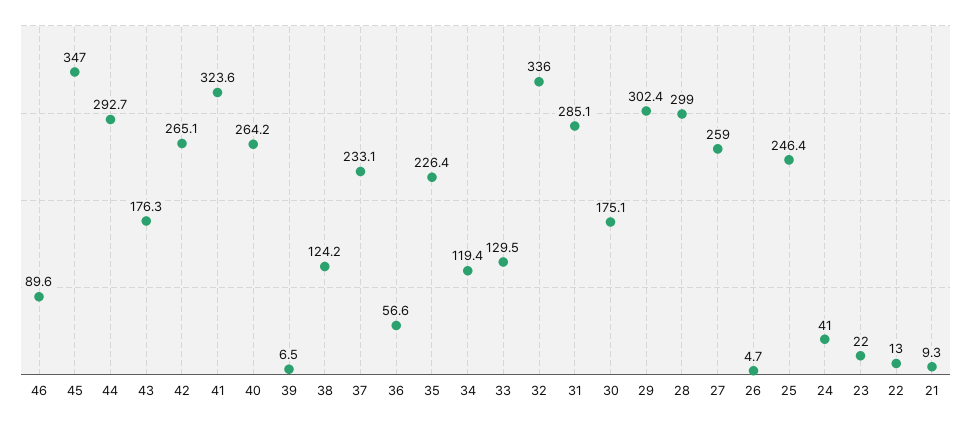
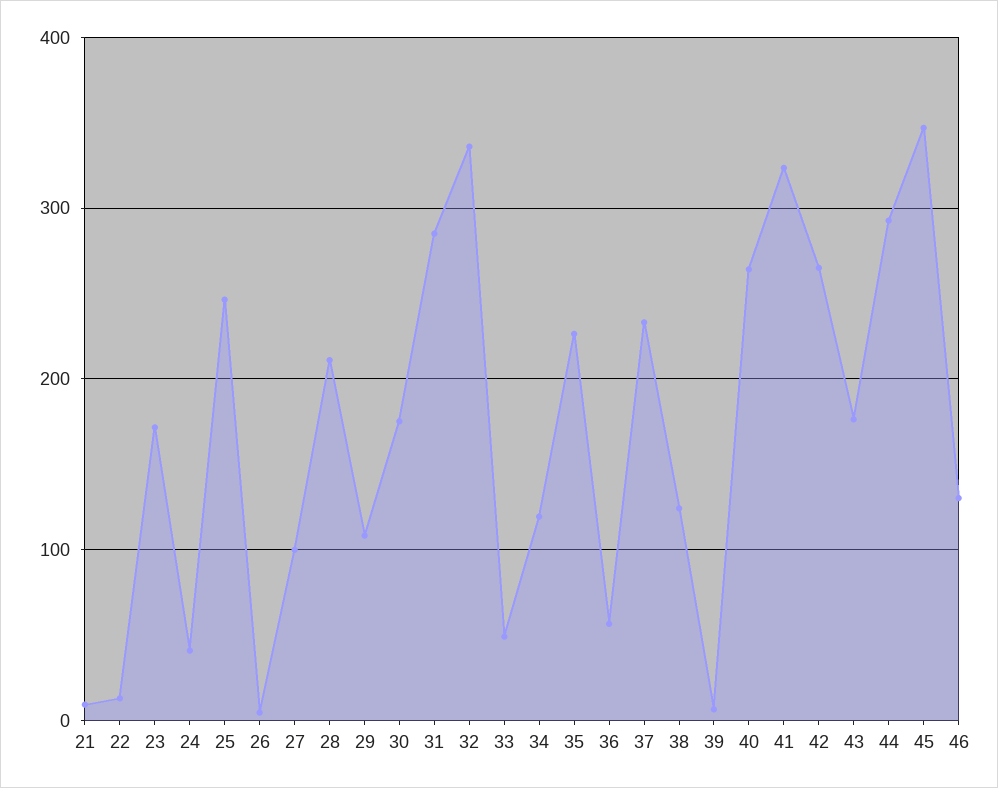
  {
-   "46": 89.6,
+   "46": 130,
    "45": 347,
    "44": 292.7,
    "43": 176.3,
    "42": 265.1,
    "41": 323.6,
    "40": 264.2,
    "39": 6.5,
    "38": 124.2,
    "37": 233.1,
    "36": 56.6,
    "35": 226.4,
    "34": 119.4,
-   "33": 129.5,
+   "33": 50,
    "32": 336,
    "31": 285.1,
    "30": 175.1,
-   "29": 302.4,
+   "29": 110,
-   "28": 299,
+   "28": 210,
-   "27": 259,
+   "27": 100,
    "26": 4.7,
    "25": 246.4,
    "24": 41,
-   "23": 22,
+   "23": 170,
    "22": 13,
    "21": 9.3
  }

